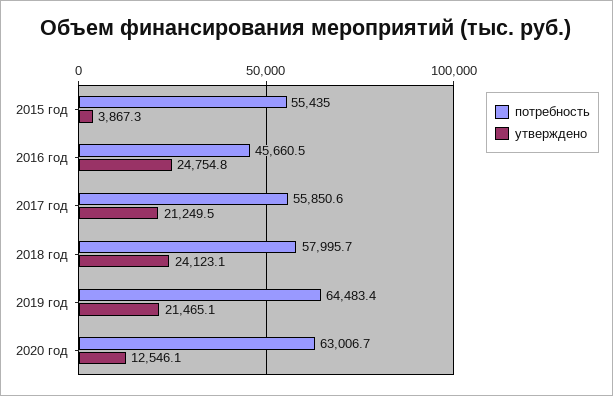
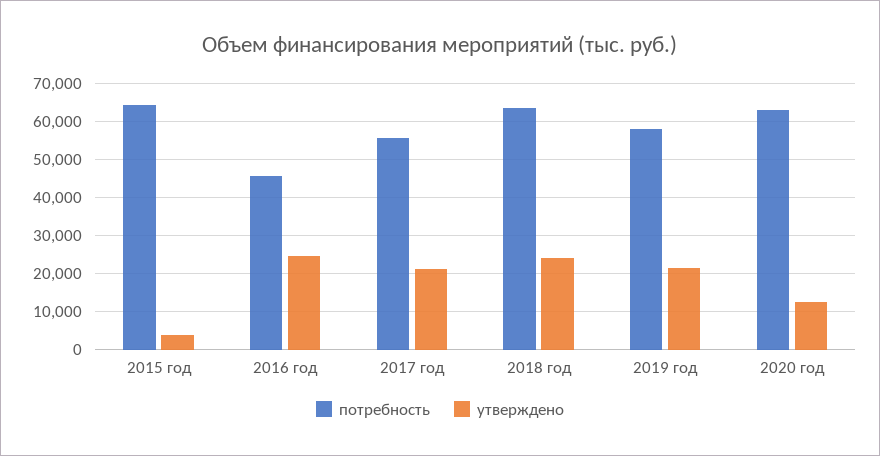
  {
    "потребность": {
-     "2015 год": 55435,
+     "2015 год": 64000,
      "2016 год": 45660.5,
      "2017 год": 55850.6,
-     "2018 год": 57995.7,
+     "2018 год": 64000,
-     "2019 год": 64483.4,
+     "2019 год": 58000,
      "2020 год": 63006.7
    },
    "утверждено": {
      "2015 год": 3867.3,
      "2016 год": 24754.8,
      "2017 год": 21249.5,
      "2018 год": 24123.1,
      "2019 год": 21465.1,
      "2020 год": 12546.1
    }
  }

